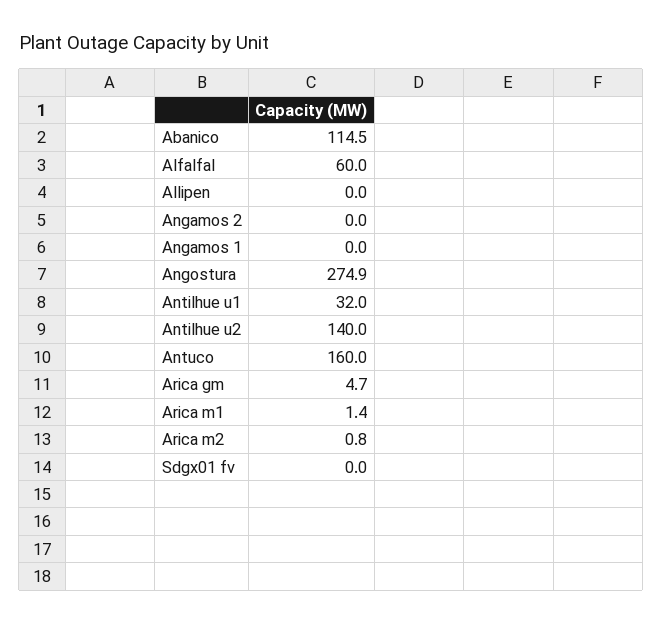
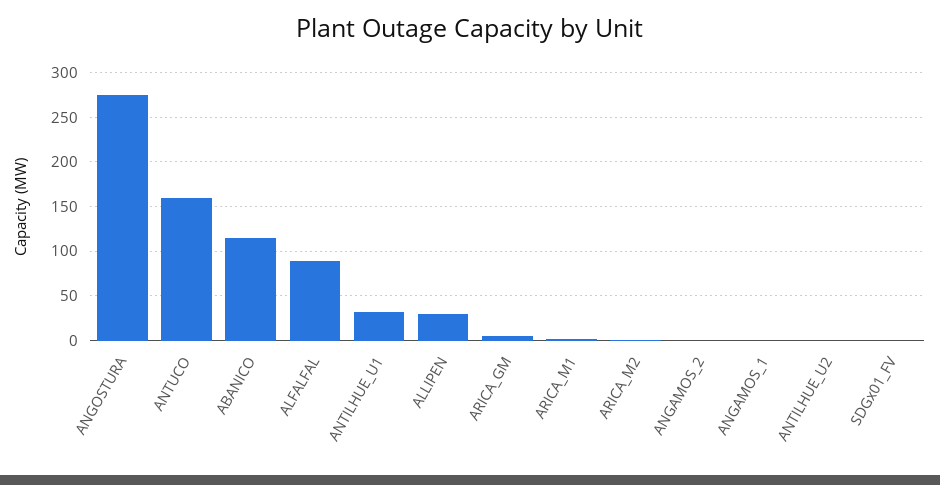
  {
    "Abanico": 114.5,
-   "Alfalfal": 60,
+   "Alfalfal": 90,
-   "Allipen": 0,
+   "Allipen": 30,
    "Angamos 2": 0,
    "Angamos 1": 0,
    "Angostura": 274.9,
    "Antilhue u1": 32,
-   "Antilhue u2": 140,
+   "Antilhue u2": 0,
    "Antuco": 160,
    "Arica gm": 4.7,
    "Arica m1": 1.4,
    "Arica m2": 0.8,
    "Sdgx01 fv": 0
  }

